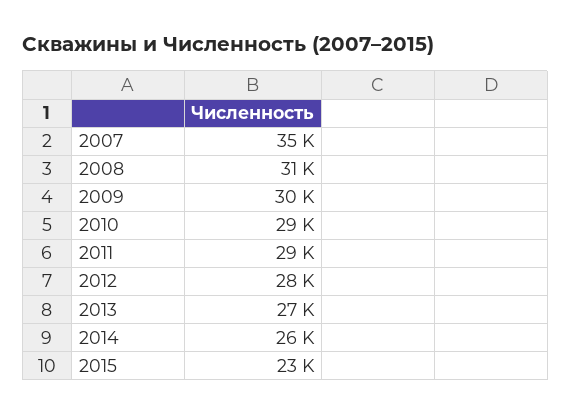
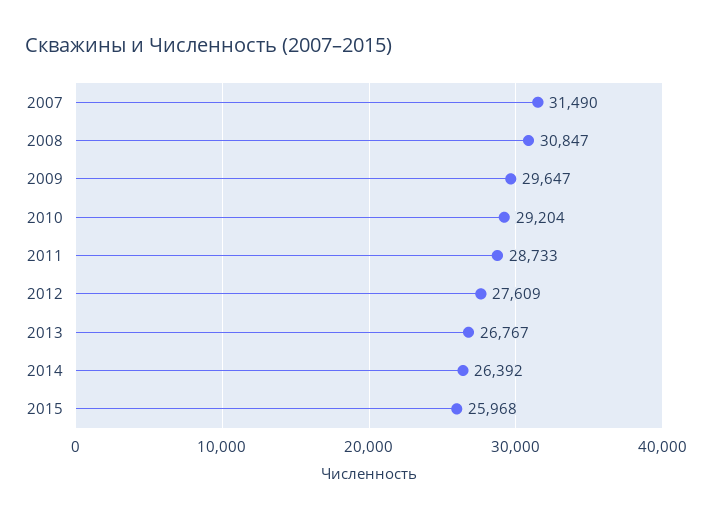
  {
-   "2007": 35000,
+   "2007": 31490,
    "2008": 30847,
    "2009": 29647,
    "2010": 29204,
    "2011": 28733,
    "2012": 27609,
    "2013": 26767,
    "2014": 26392,
-   "2015": 23000
+   "2015": 25968
  }

